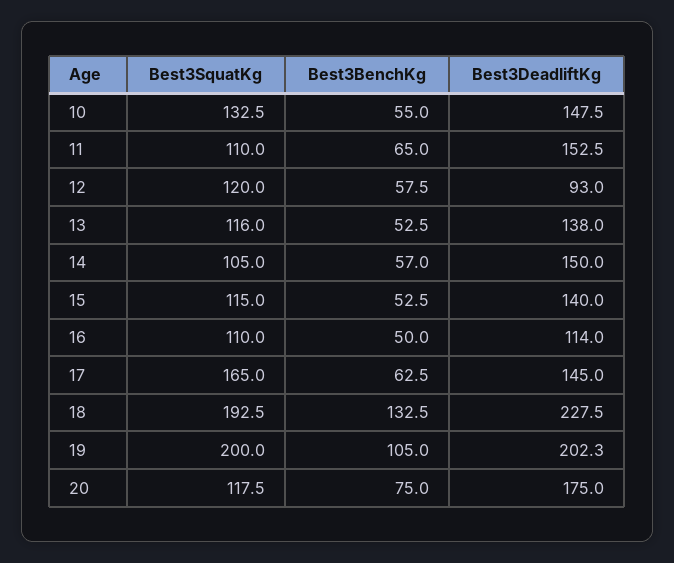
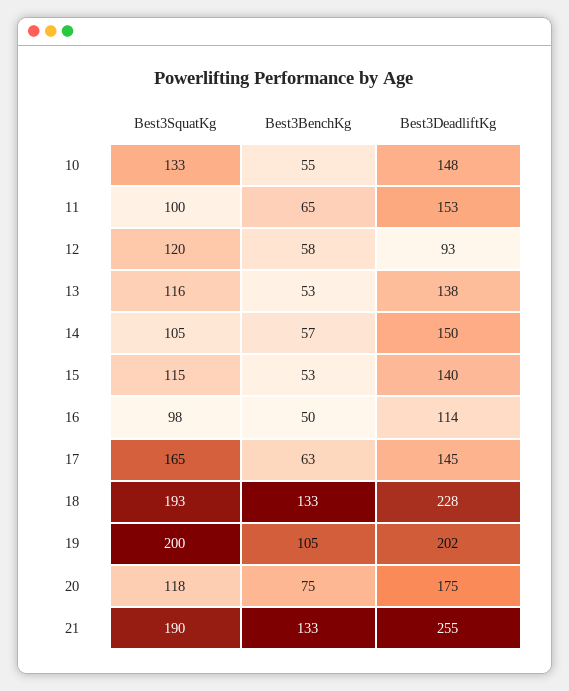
  {
    "Best3SquatKg": {
      "10": 132.5,
-     "11": 110,
+     "11": 100,
      "12": 120,
      "13": 116,
      "14": 105,
      "15": 115,
-     "16": 110,
+     "16": 98,
      "17": 165,
      "18": 192.5,
      "19": 200,
-     "20": 117.5
+     "20": 117.5,
+     "21": 190
    },
    "Best3BenchKg": {
      "10": 55,
      "11": 65,
      "12": 57.5,
      "13": 52.5,
      "14": 57,
      "15": 52.5,
      "16": 50,
      "17": 62.5,
      "18": 132.5,
      "19": 105,
-     "20": 75
+     "20": 75,
+     "21": 133
    },
    "Best3DeadliftKg": {
      "10": 147.5,
      "11": 152.5,
      "12": 93,
      "13": 138,
      "14": 150,
      "15": 140,
      "16": 114,
      "17": 145,
      "18": 227.5,
      "19": 202.3,
-     "20": 175
+     "20": 175,
+     "21": 255
    }
  }

